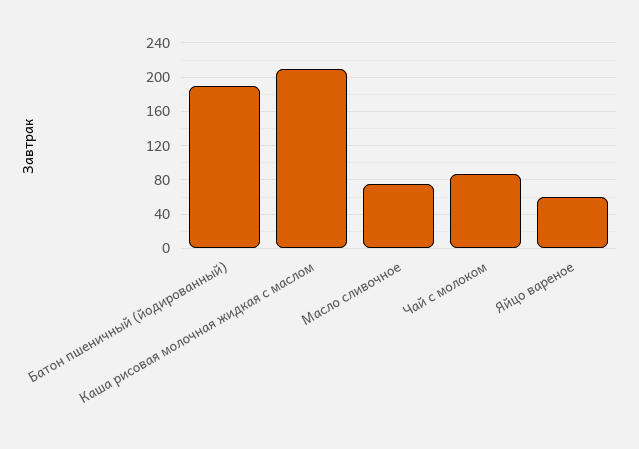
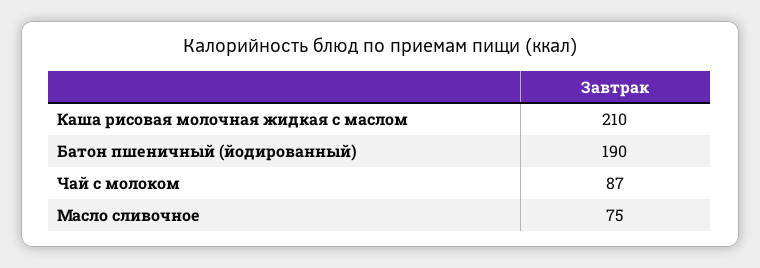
  {
    "Батон пшеничный (йодированный)": 190,
    "Каша рисовая молочная жидкая с маслом": 210,
    "Масло сливочное": 75,
-   "Чай с молоком": 87,
+   "Чай с молоком": 87
-   "Яйцо вареное": 60
  }

